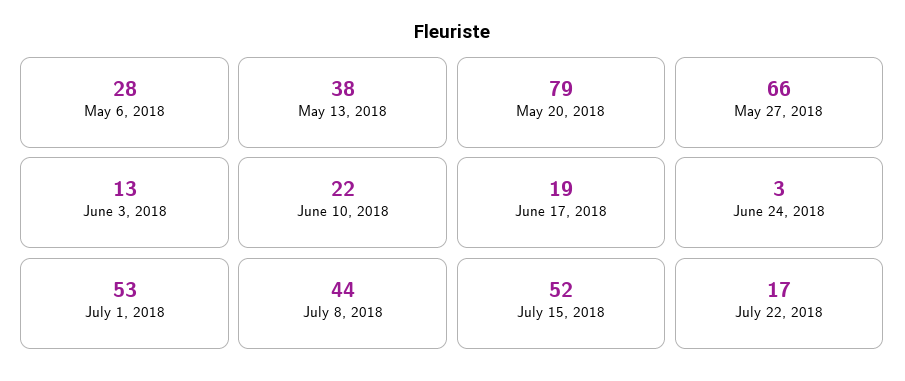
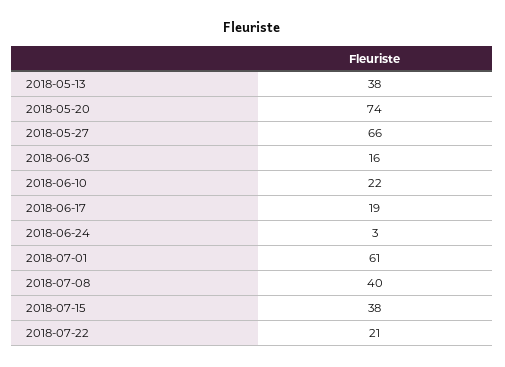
  {
-   "May 6, 2018": 28,
    "May 13, 2018": 38,
-   "May 20, 2018": 79,
+   "May 20, 2018": 74,
    "May 27, 2018": 66,
-   "June 3, 2018": 13,
+   "June 3, 2018": 16,
    "June 10, 2018": 22,
    "June 17, 2018": 19,
    "June 24, 2018": 3,
-   "July 1, 2018": 53,
+   "July 1, 2018": 61,
-   "July 8, 2018": 44,
+   "July 8, 2018": 40,
-   "July 15, 2018": 52,
+   "July 15, 2018": 38,
-   "July 22, 2018": 17
+   "July 22, 2018": 21
  }

